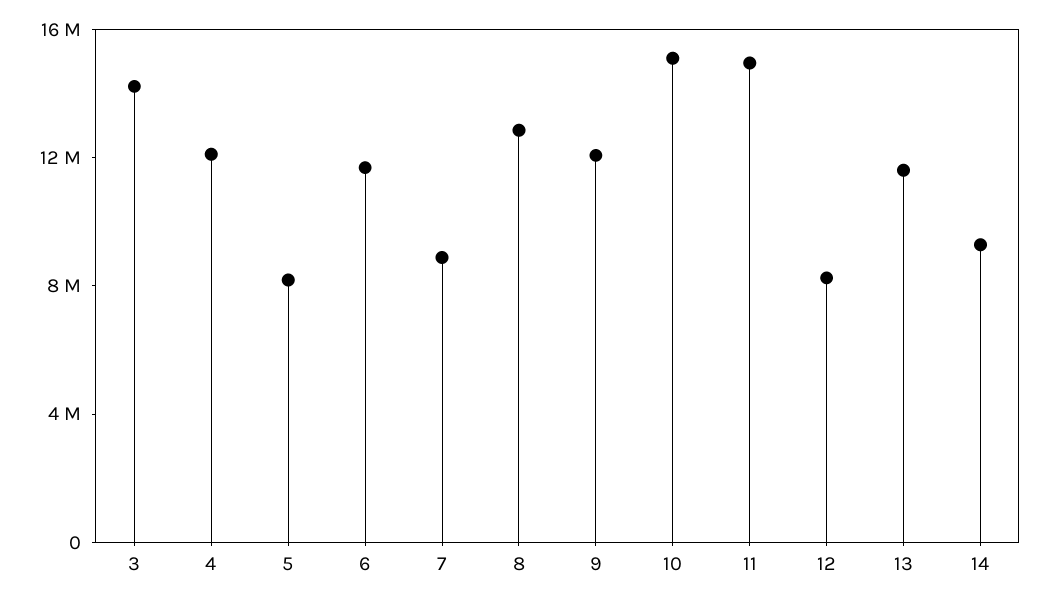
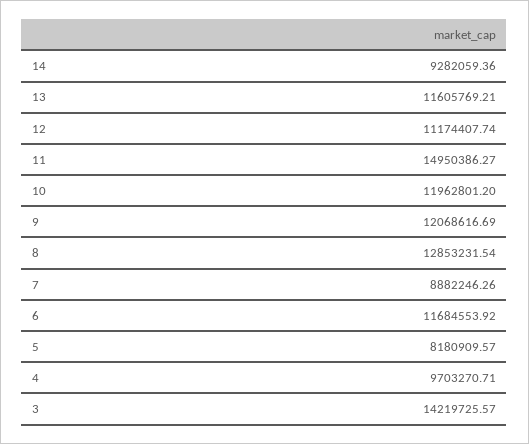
  {
    "3": 14219725.57,
-   "4": 12000000,
+   "4": 9703270.71,
    "5": 8180909.57,
    "6": 11684553.92,
    "7": 8882246.26,
    "8": 12853231.54,
    "9": 12068616.69,
-   "10": 15000000,
+   "10": 11962801.2,
    "11": 14950386.27,
-   "12": 8000000,
+   "12": 11174407.74,
    "13": 11605769.21,
    "14": 9282059.36
  }

